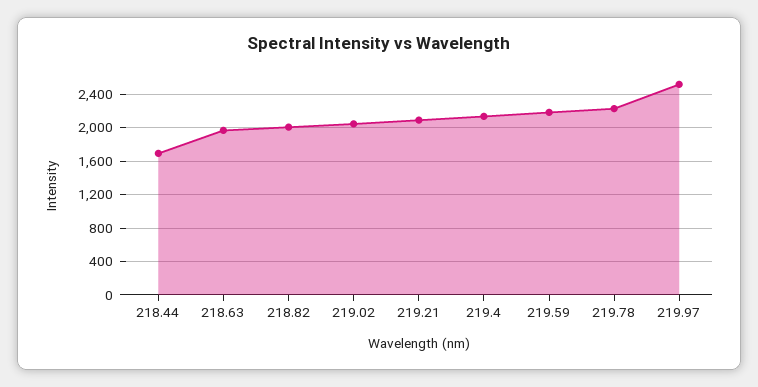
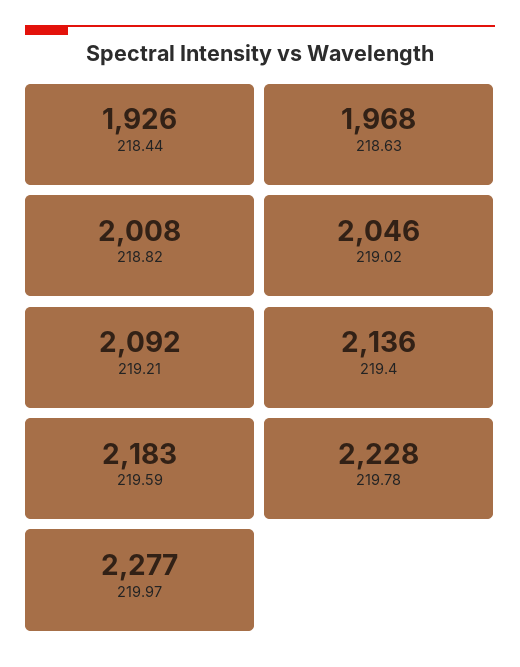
  {
-   "218.44": 1700,
+   "218.44": 1926,
    "218.63": 1968,
    "218.82": 2008,
    "219.02": 2046,
    "219.21": 2092,
    "219.4": 2136,
    "219.59": 2183,
    "219.78": 2228,
-   "219.97": 2500
+   "219.97": 2277
  }

